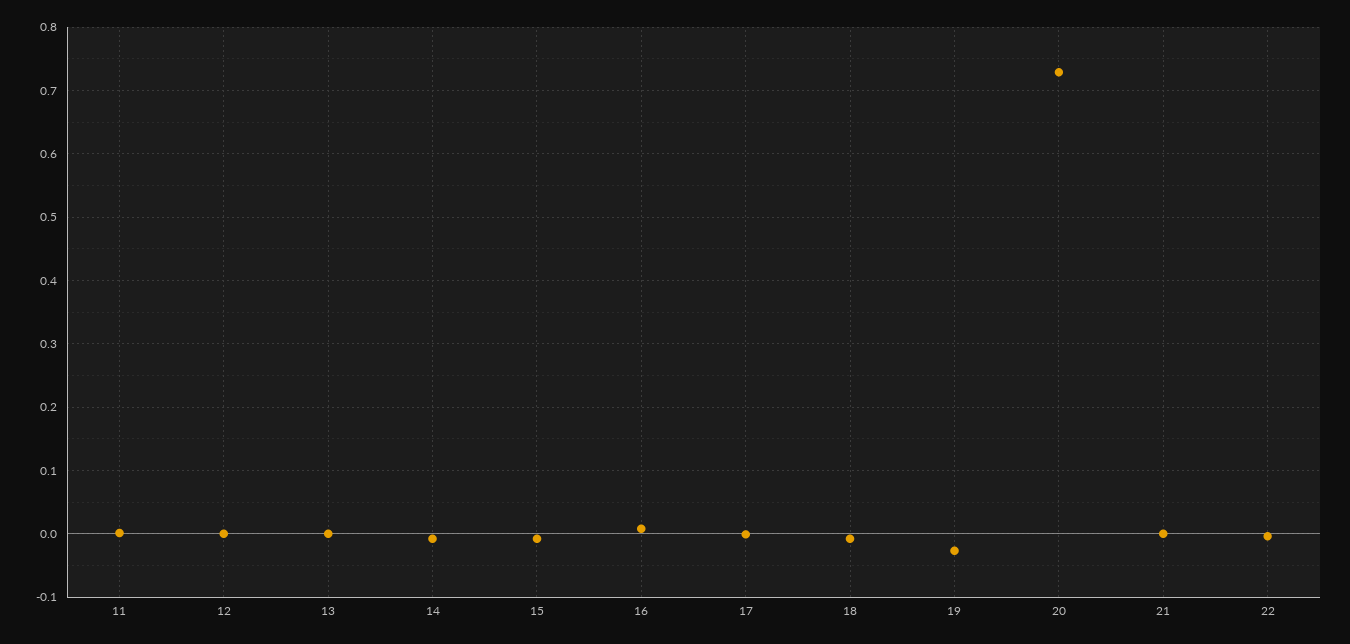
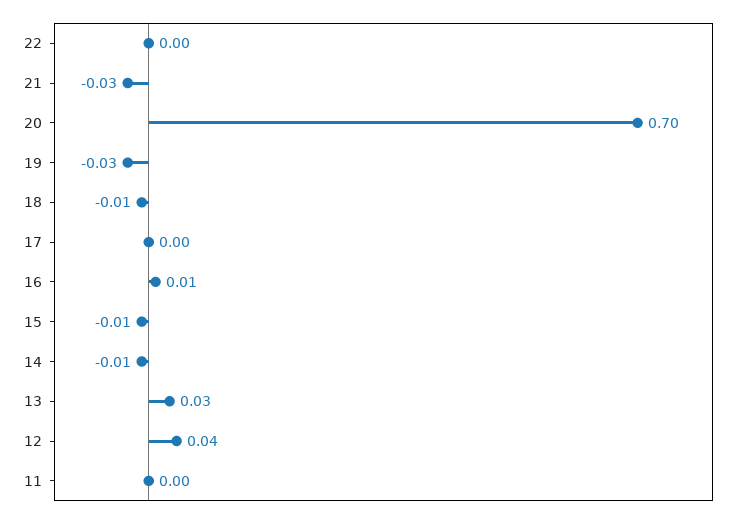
  {
    "11": 0,
-   "12": 0,
+   "12": 0.04,
-   "13": 0,
+   "13": 0.03,
    "14": -0.01,
    "15": -0.01,
    "16": 0.01,
    "17": 0,
    "18": -0.01,
    "19": -0.03,
-   "20": 0.73,
+   "20": 0.7,
-   "21": 0,
+   "21": -0.03,
    "22": 0
  }

